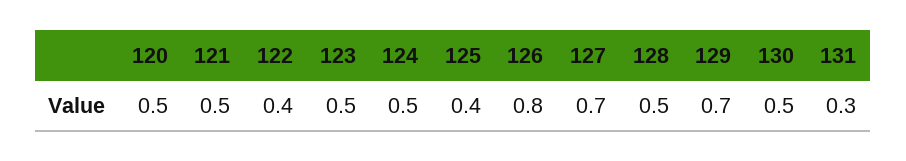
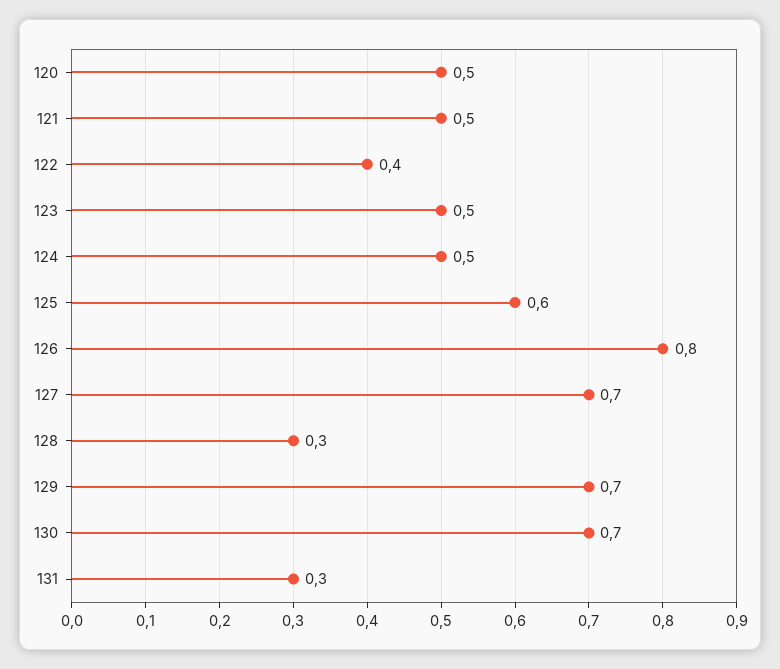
  {
    "120": 0.5,
    "121": 0.5,
    "122": 0.4,
    "123": 0.5,
    "124": 0.5,
-   "125": 0.4,
+   "125": 0.6,
    "126": 0.8,
    "127": 0.7,
-   "128": 0.5,
+   "128": 0.3,
    "129": 0.7,
-   "130": 0.5,
+   "130": 0.7,
    "131": 0.3
  }

